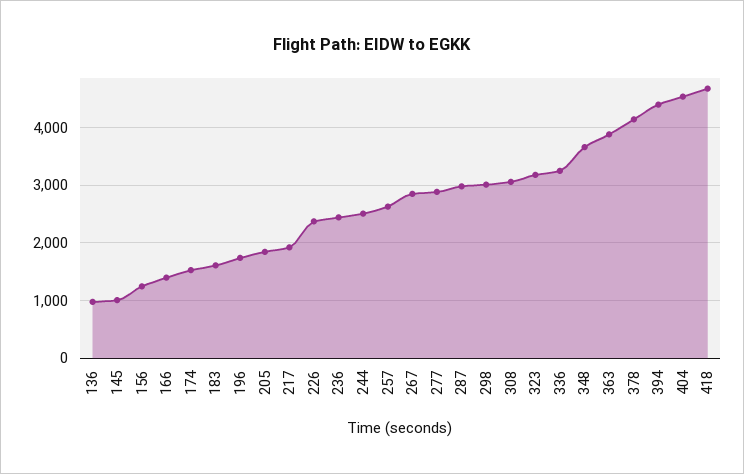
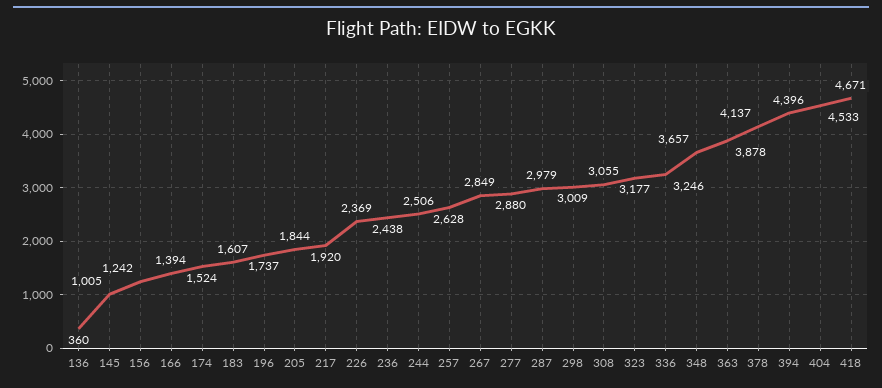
  {
-   "136": 1000,
+   "136": 360,
    "145": 1005,
    "156": 1242,
    "166": 1394,
    "174": 1524,
    "183": 1607,
    "196": 1737,
    "205": 1844,
    "217": 1920,
    "226": 2369,
    "236": 2438,
    "244": 2506,
    "257": 2628,
    "267": 2849,
    "277": 2880,
    "287": 2979,
    "298": 3009,
    "308": 3055,
    "323": 3177,
    "336": 3246,
    "348": 3657,
    "363": 3878,
    "378": 4137,
    "394": 4396,
    "404": 4533,
    "418": 4671
  }

